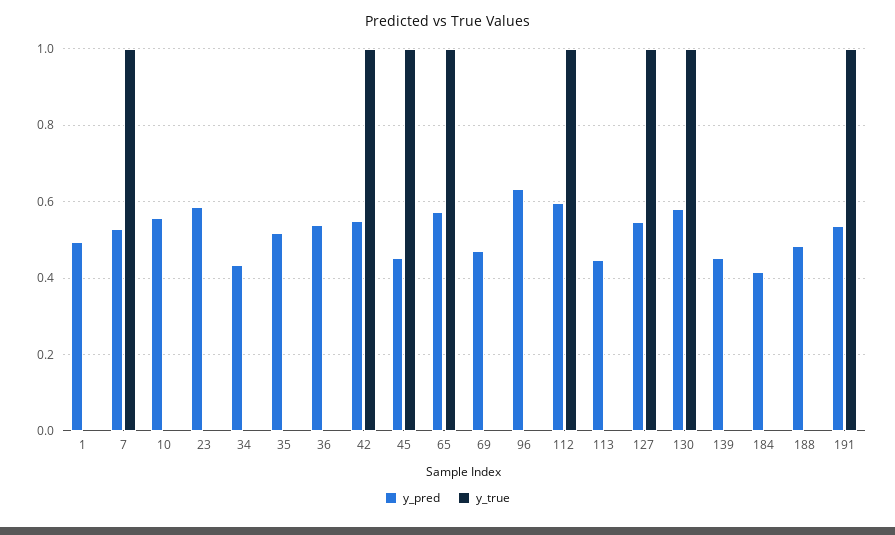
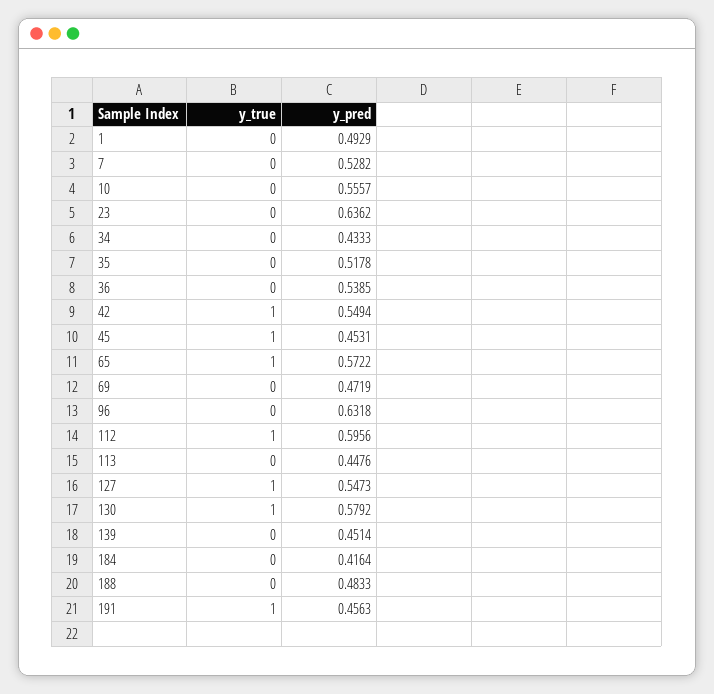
  {
    "y_pred": {
      "1": 0.4929,
      "7": 0.5282,
      "10": 0.5557,
-     "23": 0.58,
+     "23": 0.6362,
      "34": 0.4333,
      "35": 0.5178,
      "36": 0.5385,
      "42": 0.5494,
      "45": 0.4531,
      "65": 0.5722,
      "69": 0.4719,
      "96": 0.6318,
      "112": 0.5956,
      "113": 0.4476,
      "127": 0.5473,
      "130": 0.5792,
      "139": 0.4514,
      "184": 0.4164,
      "188": 0.4833,
-     "191": 0.54
+     "191": 0.4563
    },
    "y_true": {
      "1": 0,
-     "7": 1,
+     "7": 0,
      "10": 0,
      "23": 0,
      "34": 0,
      "35": 0,
      "36": 0,
      "42": 1,
      "45": 1,
      "65": 1,
      "69": 0,
      "96": 0,
      "112": 1,
      "113": 0,
      "127": 1,
      "130": 1,
      "139": 0,
      "184": 0,
      "188": 0,
      "191": 1
    }
  }

